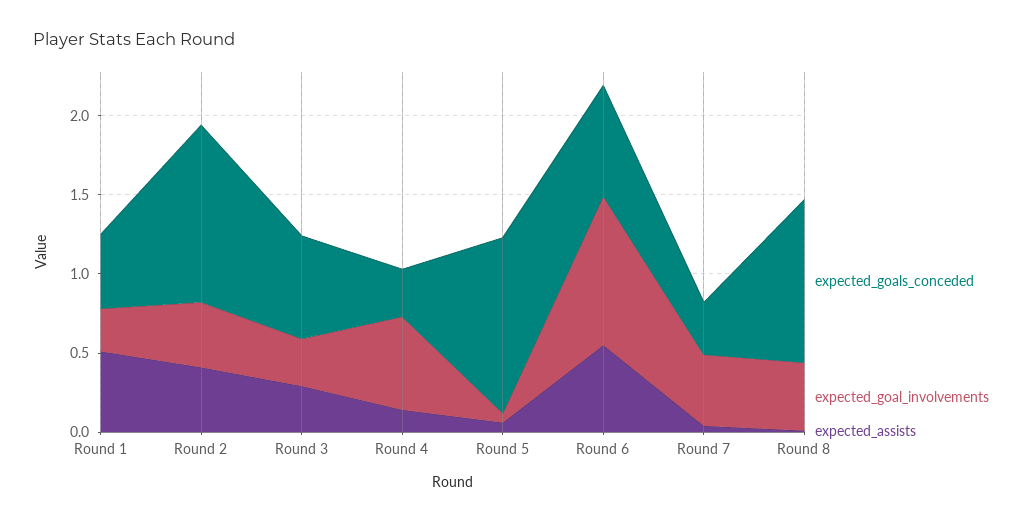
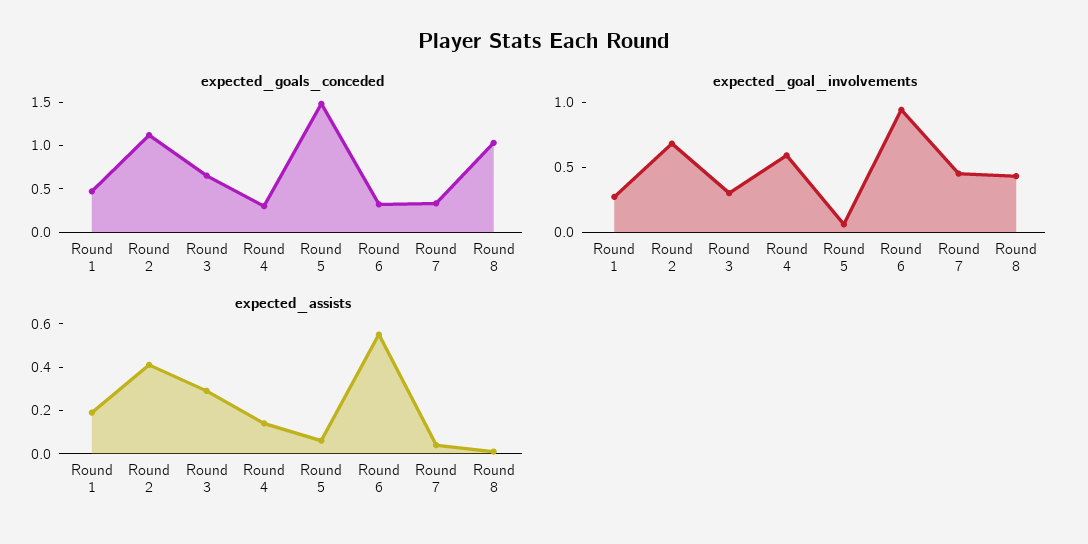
  {
    "expected_goals_conceded": {
      "Round 1": 0.5,
      "Round 2": 1.1,
      "Round 3": 0.7,
      "Round 4": 0.3,
-     "Round 5": 1.1,
+     "Round 5": 1.5,
-     "Round 6": 0.7,
+     "Round 6": 0.3,
      "Round 7": 0.3,
      "Round 8": 1
    },
    "expected_goal_involvements": {
      "Round 1": 0.3,
-     "Round 2": 0.4,
+     "Round 2": 0.7,
      "Round 3": 0.3,
      "Round 4": 0.6,
      "Round 5": 0.1,
      "Round 6": 0.9,
      "Round 7": 0.5,
      "Round 8": 0.4
    },
    "expected_assists": {
-     "Round 1": 0.5,
+     "Round 1": 0.2,
      "Round 2": 0.4,
      "Round 3": 0.3,
      "Round 4": 0.15,
      "Round 5": 0.05,
      "Round 6": 0.55,
      "Round 7": 0.05,
      "Round 8": 0
    }
  }

